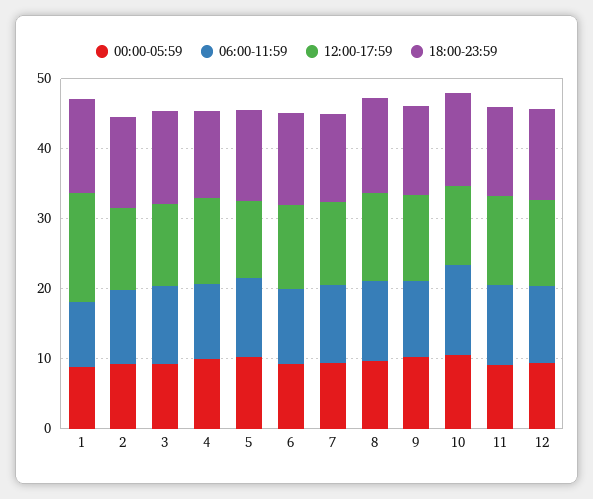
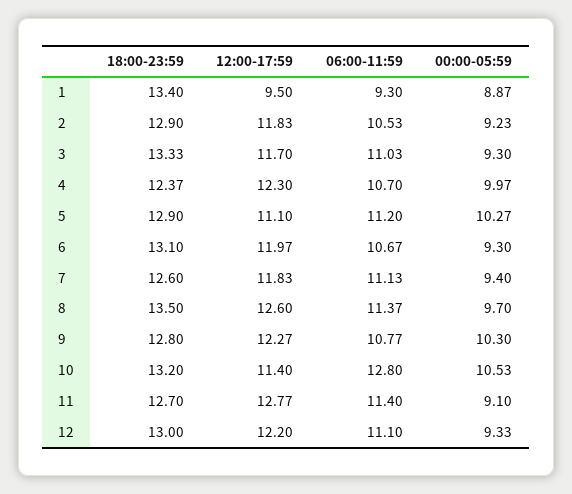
  {
    "00:00-05:59": {
      "1": 8.87,
      "2": 9.23,
      "3": 9.3,
      "4": 9.97,
      "5": 10.27,
      "6": 9.3,
      "7": 9.4,
      "8": 9.7,
      "9": 10.3,
      "10": 10.53,
      "11": 9.1,
      "12": 9.33
    },
    "06:00-11:59": {
      "1": 9.3,
      "2": 10.53,
      "3": 11.03,
      "4": 10.7,
      "5": 11.2,
      "6": 10.67,
      "7": 11.13,
      "8": 11.37,
      "9": 10.77,
      "10": 12.8,
      "11": 11.4,
      "12": 11.1
    },
    "12:00-17:59": {
-     "1": 16,
+     "1": 9.5,
      "2": 11.83,
      "3": 11.7,
      "4": 12.3,
      "5": 11.1,
      "6": 11.97,
      "7": 11.83,
      "8": 12.6,
      "9": 12.27,
      "10": 11.4,
      "11": 12.77,
      "12": 12.2
    },
    "18:00-23:59": {
      "1": 13.4,
      "2": 12.9,
      "3": 13.33,
      "4": 12.37,
      "5": 12.9,
      "6": 13.1,
      "7": 12.6,
      "8": 13.5,
      "9": 12.8,
      "10": 13.2,
      "11": 12.7,
      "12": 13
    }
  }

